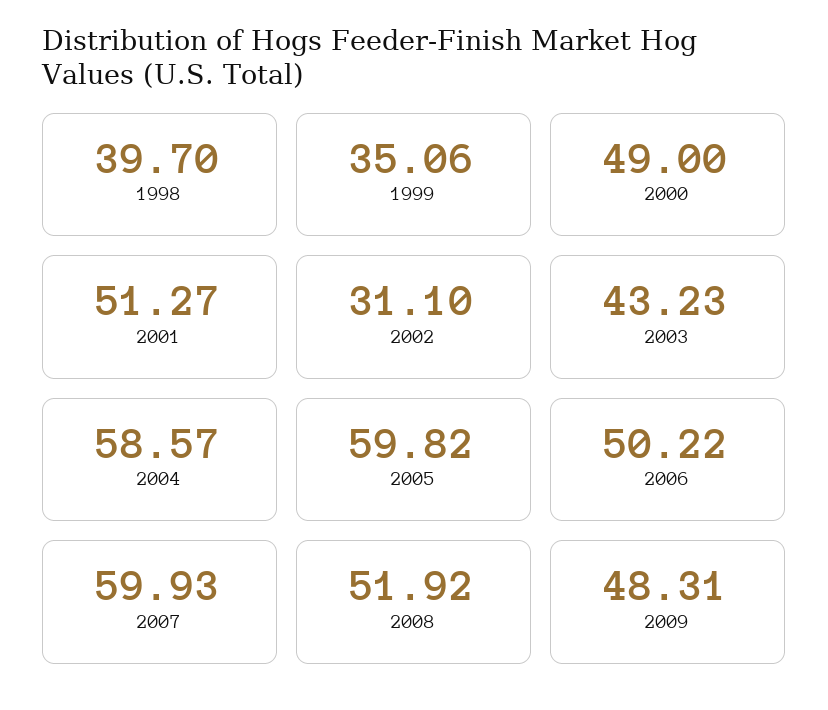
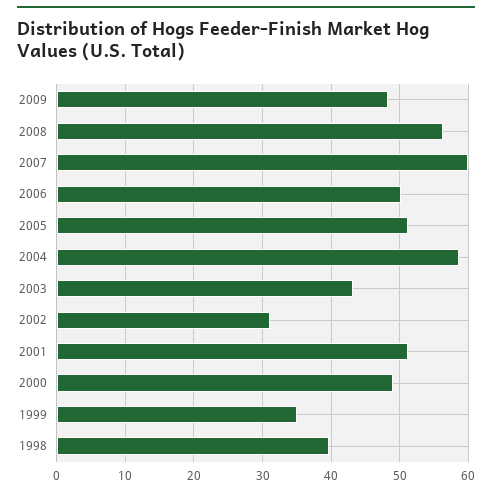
  {
    "1998": 39.7,
    "1999": 35.06,
    "2000": 49,
    "2001": 51.27,
    "2002": 31.1,
    "2003": 43.23,
    "2004": 58.57,
-   "2005": 59.82,
+   "2005": 51,
    "2006": 50.22,
    "2007": 59.93,
-   "2008": 51.92,
+   "2008": 56,
    "2009": 48.31
  }

